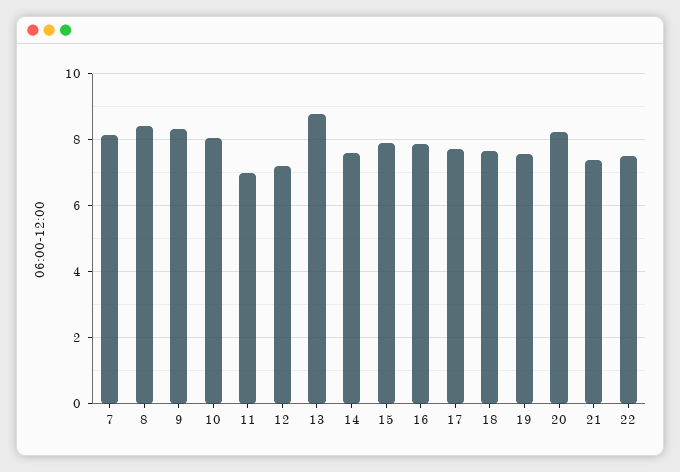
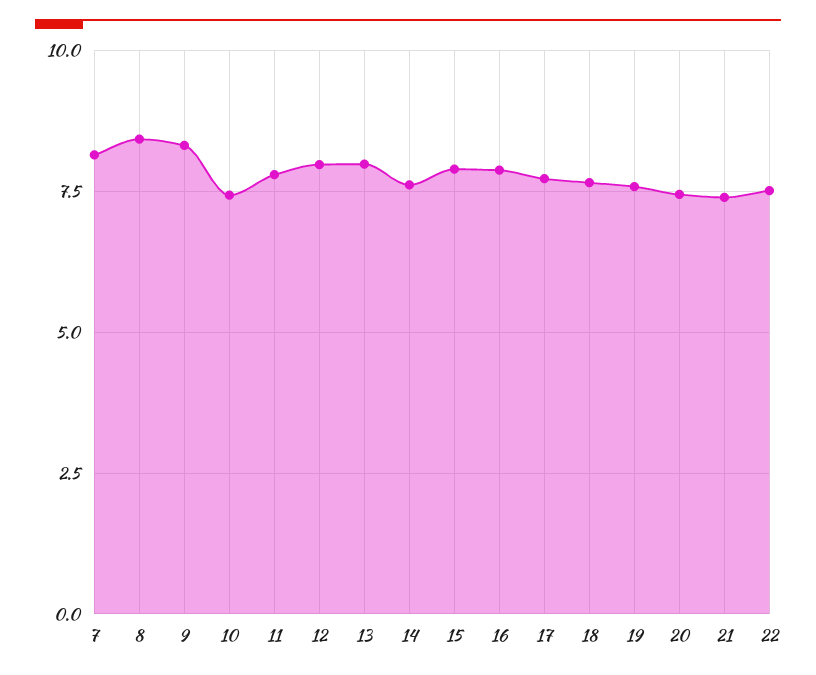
  {
    "7": 8.2,
    "8": 8.4,
    "9": 8.4,
-   "10": 8,
+   "10": 7.5,
-   "11": 7,
+   "11": 7.75,
-   "12": 7.2,
+   "12": 8,
-   "13": 8.8,
+   "13": 8,
    "14": 7.6,
    "15": 7.8,
    "16": 7.8,
    "17": 7.8,
    "18": 7.6,
    "19": 7.6,
-   "20": 8.2,
+   "20": 7.5,
    "21": 7.4,
    "22": 7.6
  }

